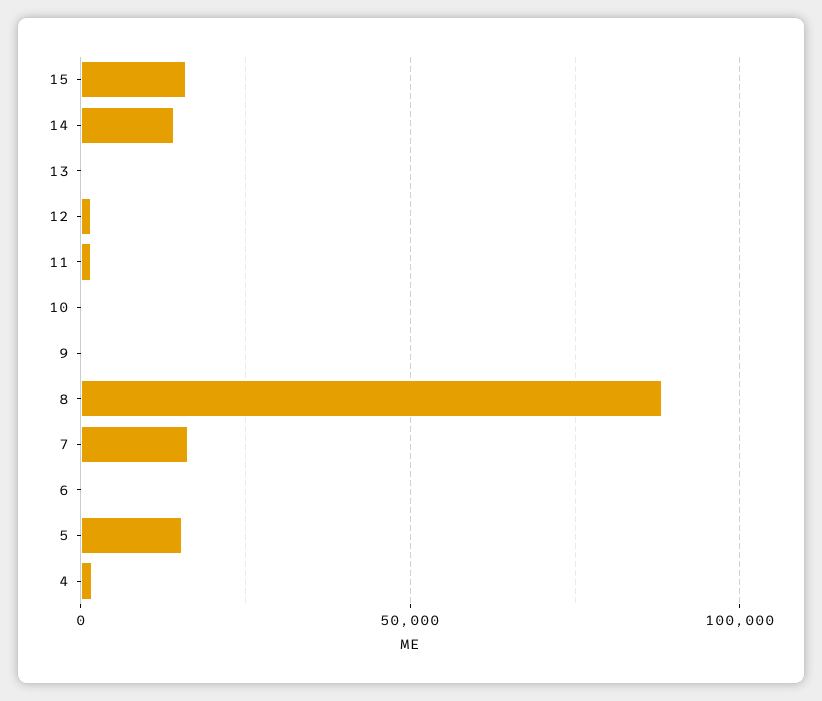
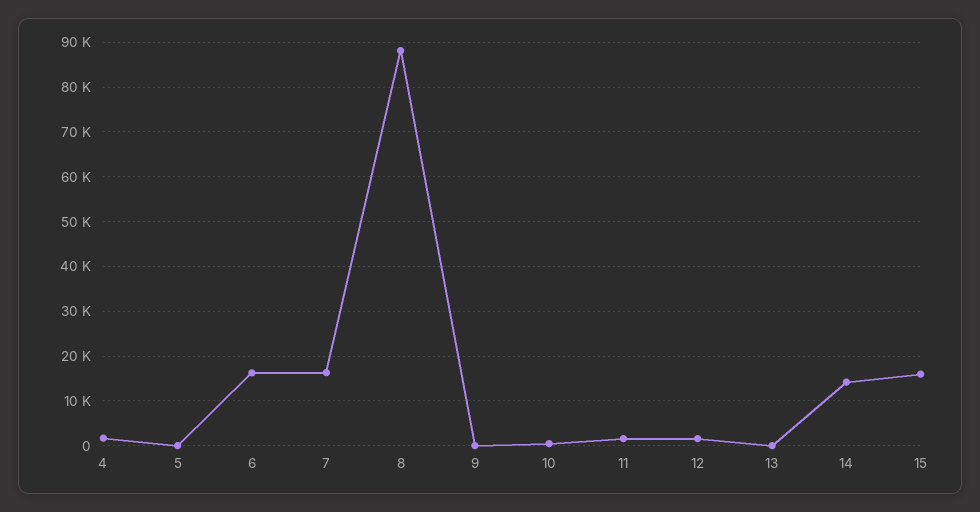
  {
    "15": 16000,
    "14": 14000,
    "13": 0,
    "12": 2000,
    "11": 2000,
    "10": 0,
    "9": 0,
    "8": 88000,
    "7": 16000,
-   "6": 0,
+   "6": 16000,
-   "5": 15000,
+   "5": 0,
    "4": 2000
  }

